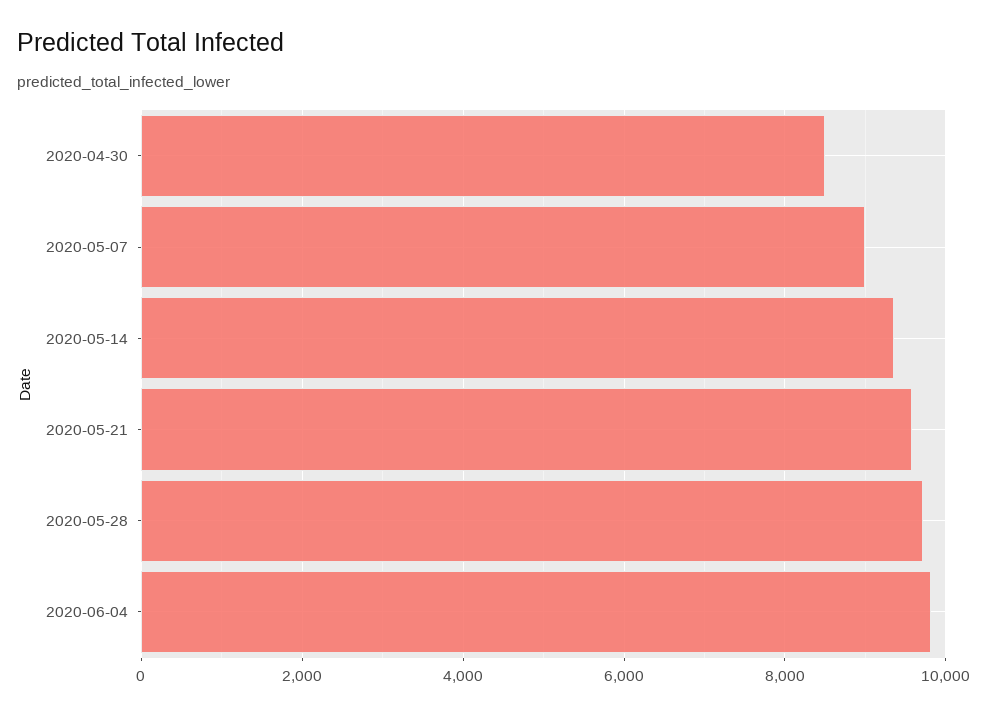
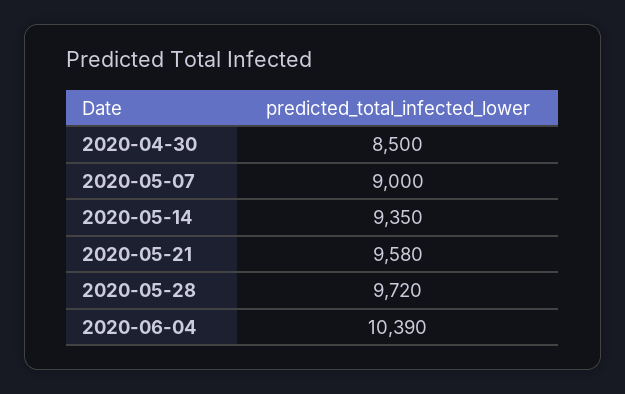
  {
    "2020-04-30": 8500,
    "2020-05-07": 9000,
    "2020-05-14": 9350,
    "2020-05-21": 9580,
    "2020-05-28": 9720,
-   "2020-06-04": 9800
+   "2020-06-04": 10390
  }

